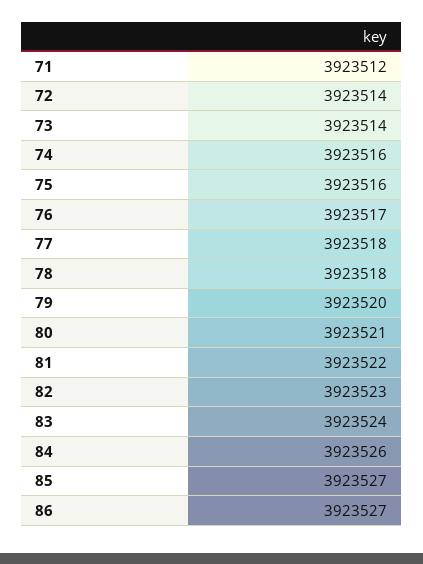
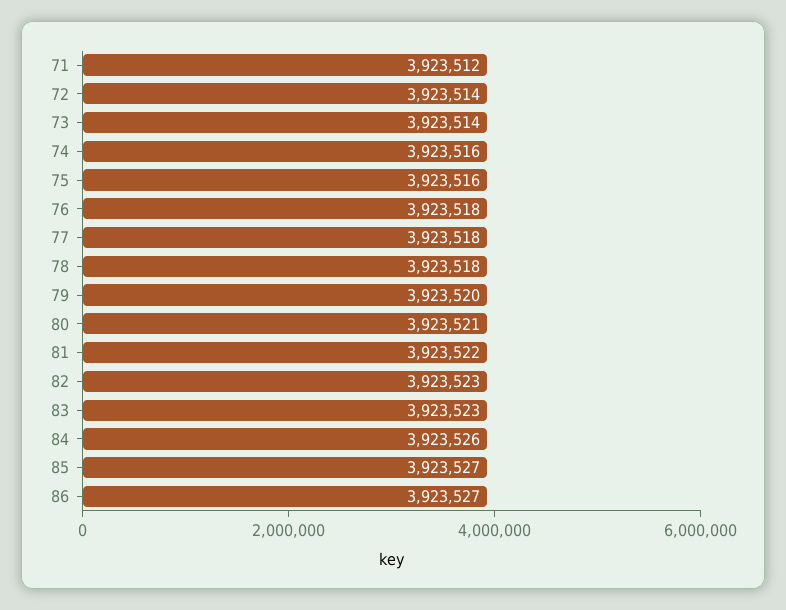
  {
    "71": 3923512,
    "72": 3923514,
    "73": 3923514,
    "74": 3923516,
    "75": 3923516,
-   "76": 3923517,
+   "76": 3923518,
    "77": 3923518,
    "78": 3923518,
    "79": 3923520,
    "80": 3923521,
    "81": 3923522,
    "82": 3923523,
-   "83": 3923524,
+   "83": 3923523,
    "84": 3923526,
    "85": 3923527,
    "86": 3923527
  }

